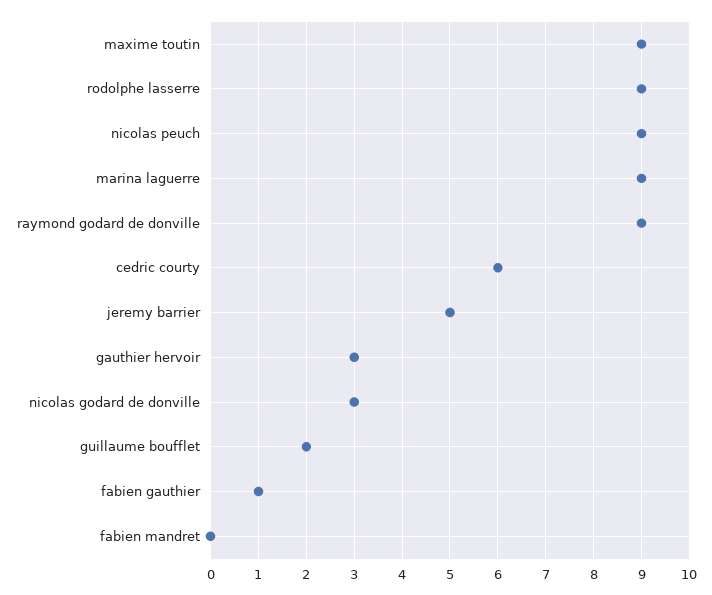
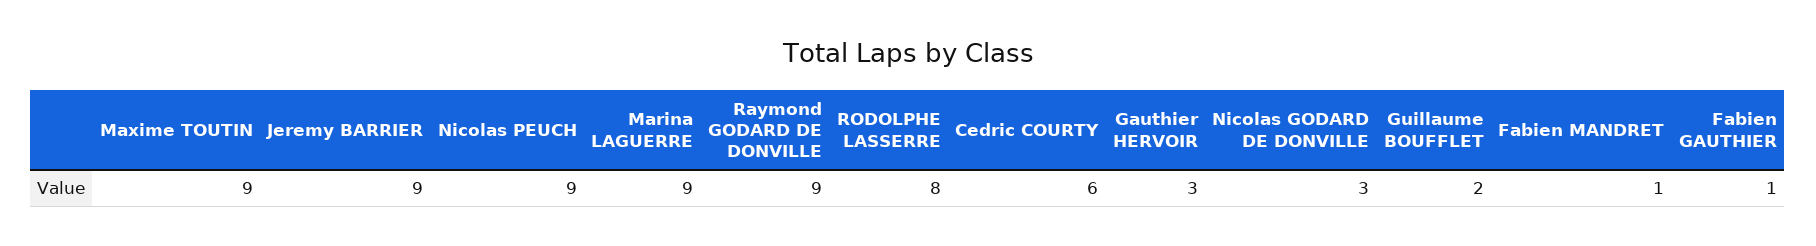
  {
    "maxime toutin": 9,
-   "rodolphe lasserre": 9,
+   "rodolphe lasserre": 8,
    "nicolas peuch": 9,
    "marina laguerre": 9,
    "raymond godard de donville": 9,
    "cedric courty": 6,
-   "jeremy barrier": 5,
+   "jeremy barrier": 9,
    "gauthier hervoir": 3,
    "nicolas godard de donville": 3,
    "guillaume boufflet": 2,
    "fabien gauthier": 1,
-   "fabien mandret": 0
+   "fabien mandret": 1
  }

